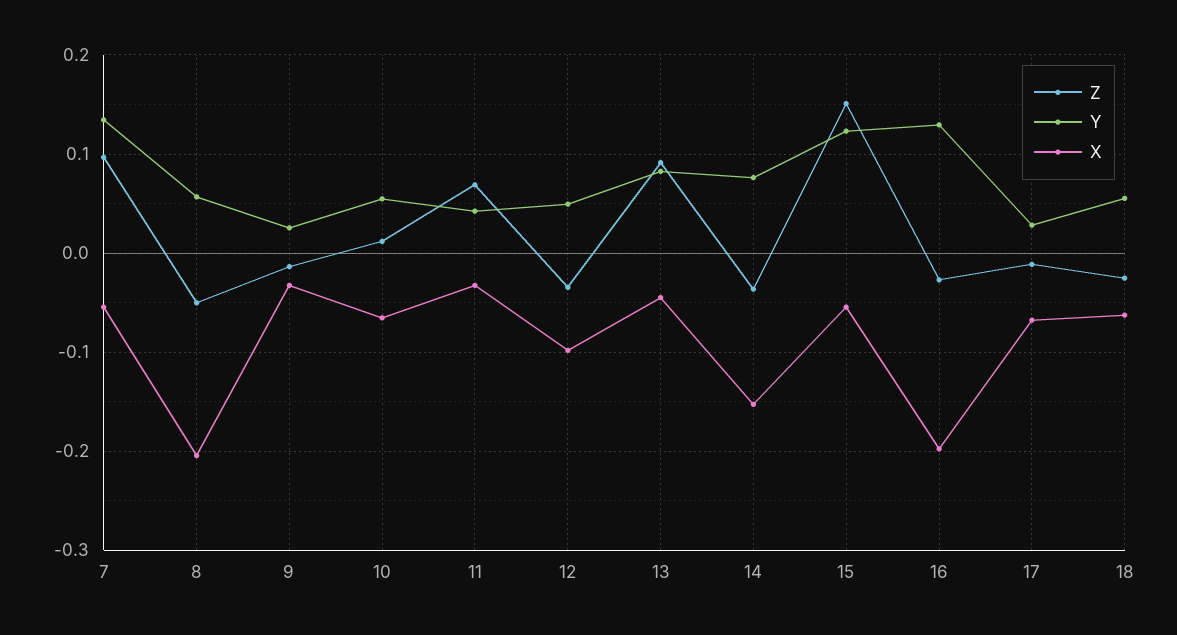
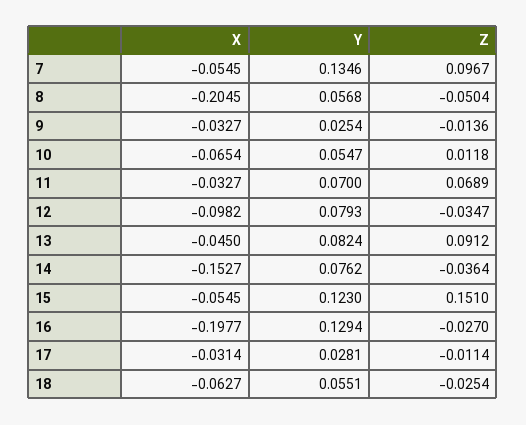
  {
    "Z": {
      "7": 0.0967,
      "8": -0.0504,
      "9": -0.0136,
      "10": 0.0118,
      "11": 0.0689,
      "12": -0.0347,
      "13": 0.0912,
      "14": -0.0364,
      "15": 0.151,
      "16": -0.027,
      "17": -0.0114,
      "18": -0.0254
    },
    "Y": {
      "7": 0.1346,
      "8": 0.0568,
      "9": 0.0254,
      "10": 0.0547,
-     "11": 0.04,
+     "11": 0.07,
-     "12": 0.05,
+     "12": 0.0793,
      "13": 0.0824,
      "14": 0.0762,
      "15": 0.123,
      "16": 0.1294,
      "17": 0.0281,
      "18": 0.0551
    },
    "X": {
      "7": -0.0545,
      "8": -0.2045,
      "9": -0.0327,
      "10": -0.0654,
      "11": -0.0327,
      "12": -0.0982,
      "13": -0.045,
      "14": -0.1527,
      "15": -0.0545,
      "16": -0.1977,
-     "17": -0.07,
+     "17": -0.0314,
      "18": -0.0627
    }
  }

